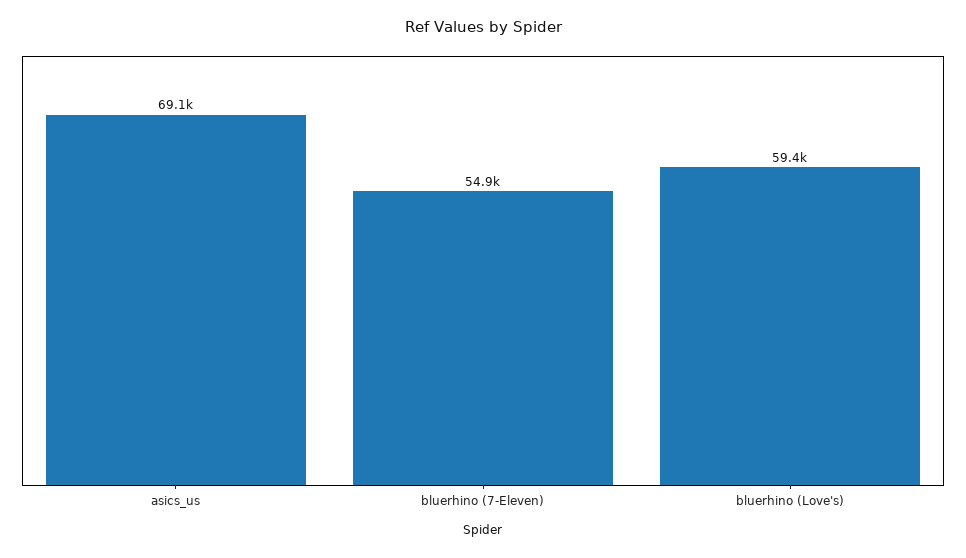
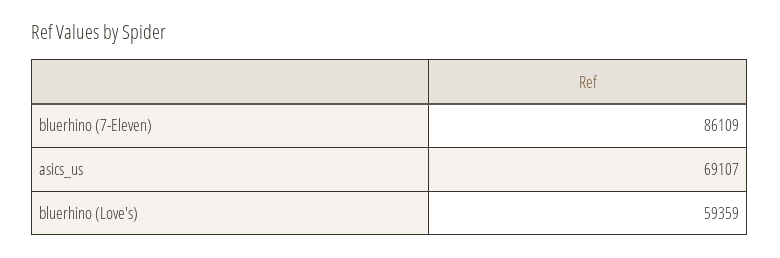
  {
    "asics_us": 69107,
-   "bluerhino (7-Eleven)": 54900,
+   "bluerhino (7-Eleven)": 86109,
    "bluerhino (Love's)": 59359
  }

